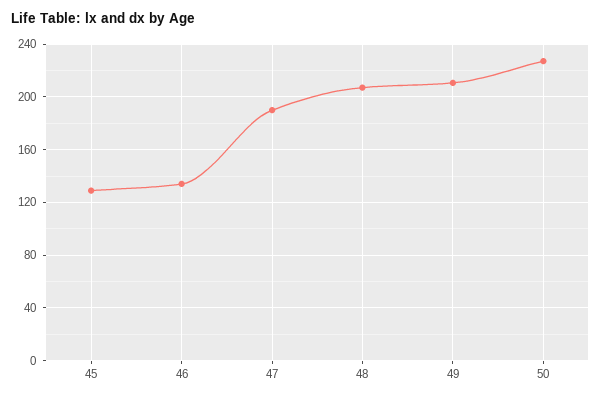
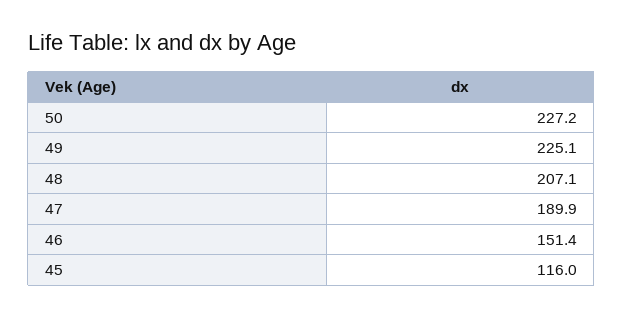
  {
-   "45": 130,
+   "45": 116,
-   "46": 135,
+   "46": 151.4,
    "47": 189.9,
    "48": 207.1,
-   "49": 210,
+   "49": 225.1,
    "50": 227.2
  }

